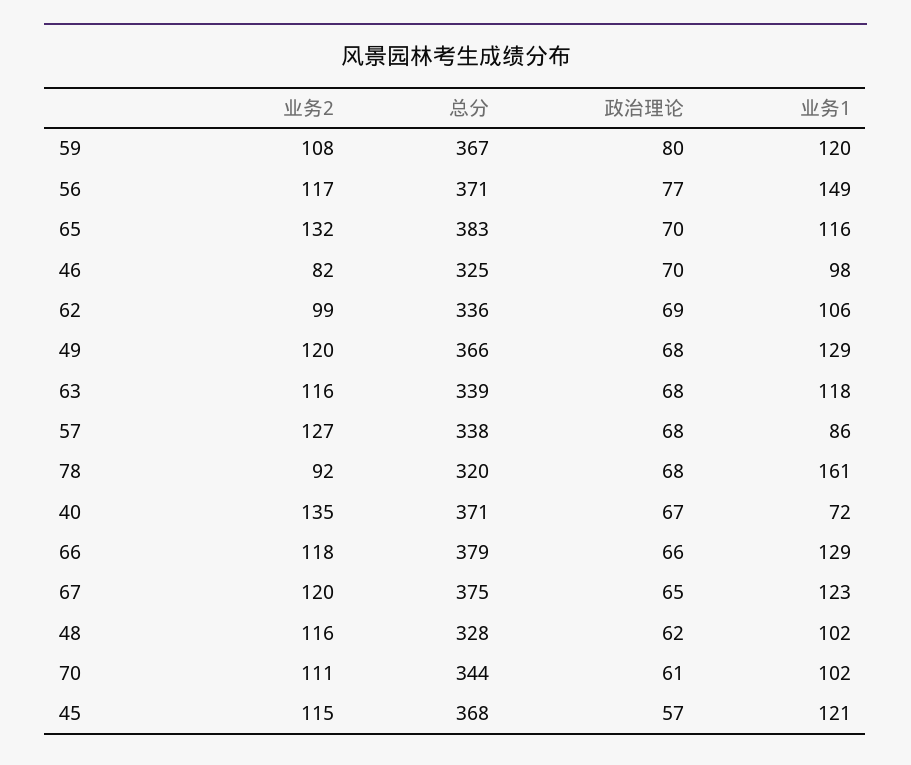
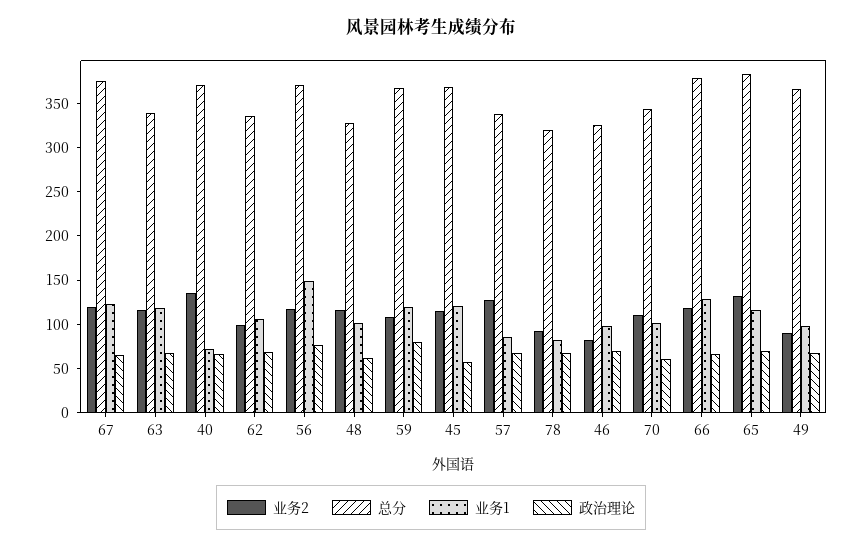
  {
    "业务2": {
      "59": 108,
      "56": 117,
      "65": 132,
      "46": 82,
      "62": 99,
-     "49": 120,
+     "49": 90,
      "63": 116,
      "57": 127,
      "78": 92,
      "40": 135,
      "66": 118,
      "67": 120,
      "48": 116,
      "70": 111,
      "45": 115
    },
    "总分": {
      "59": 367,
      "56": 371,
      "65": 383,
      "46": 325,
      "62": 336,
      "49": 366,
      "63": 339,
      "57": 338,
      "78": 320,
      "40": 371,
      "66": 379,
      "67": 375,
      "48": 328,
      "70": 344,
      "45": 368
    },
    "政治理论": {
      "59": 80,
      "56": 77,
      "65": 70,
      "46": 70,
      "62": 69,
      "49": 68,
      "63": 68,
      "57": 68,
      "78": 68,
      "40": 67,
      "66": 66,
      "67": 65,
      "48": 62,
      "70": 61,
      "45": 57
    },
    "业务1": {
      "59": 120,
      "56": 149,
      "65": 116,
      "46": 98,
      "62": 106,
-     "49": 129,
+     "49": 100,
      "63": 118,
      "57": 86,
-     "78": 161,
+     "78": 80,
      "40": 72,
      "66": 129,
      "67": 123,
      "48": 102,
      "70": 102,
      "45": 121
    }
  }

